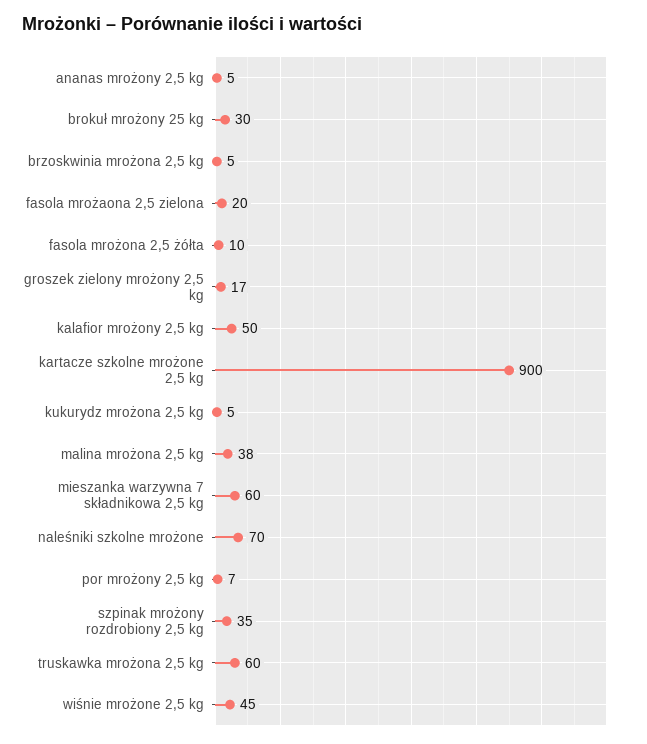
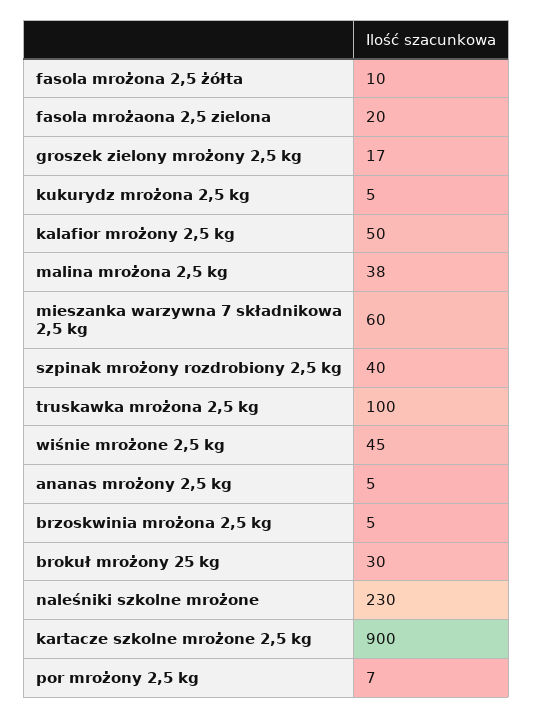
  {
    "ananas mrożony 2,5 kg": 5,
    "brokuł mrożony 25 kg": 30,
    "brzoskwinia mrożona 2,5 kg": 5,
    "fasola mrożaona 2,5 zielona": 20,
    "fasola mrożona 2,5 żółta": 10,
    "groszek zielony mrożony 2,5 kg": 17,
    "kalafior mrożony 2,5 kg": 50,
    "kartacze szkolne mrożone 2,5 kg": 900,
    "kukurydz mrożona 2,5 kg": 5,
    "malina mrożona 2,5 kg": 38,
    "mieszanka warzywna 7 składnikowa 2,5 kg": 60,
-   "naleśniki szkolne mrożone": 70,
+   "naleśniki szkolne mrożone": 230,
    "por mrożony 2,5 kg": 7,
-   "szpinak mrożony rozdrobiony 2,5 kg": 35,
+   "szpinak mrożony rozdrobiony 2,5 kg": 40,
-   "truskawka mrożona 2,5 kg": 60,
+   "truskawka mrożona 2,5 kg": 100,
    "wiśnie mrożone 2,5 kg": 45
  }

